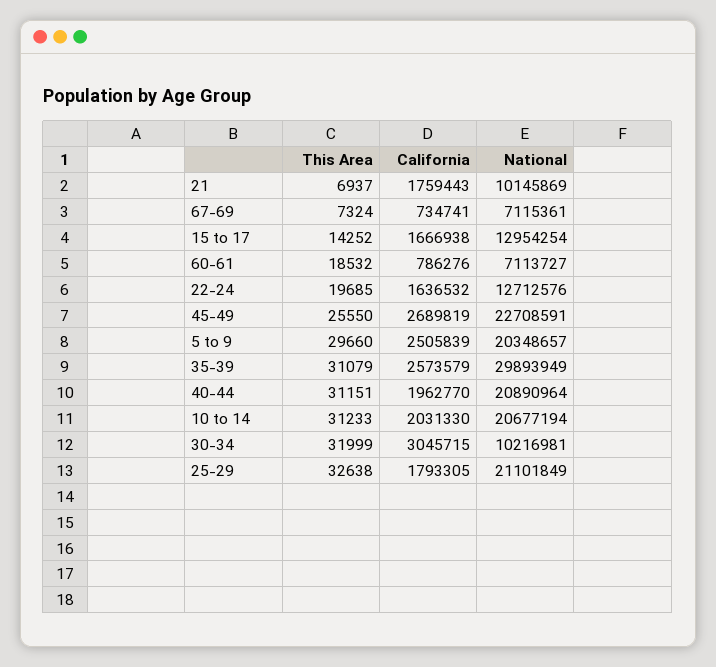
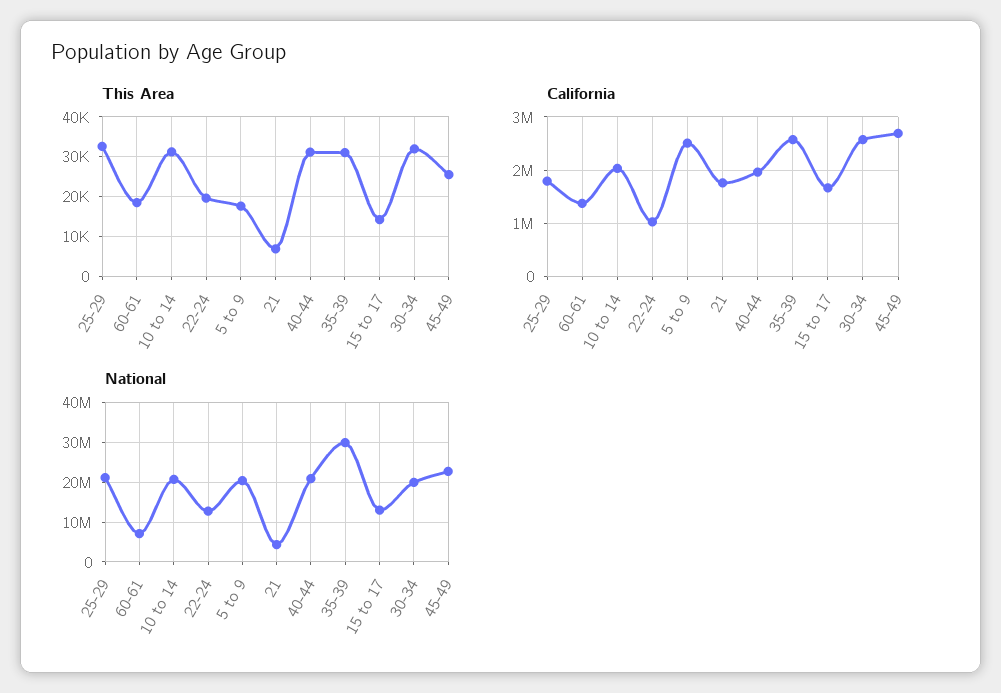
  {
    "This Area": {
      "21": 6937,
-     "67-69": 7324,
      "15 to 17": 14252,
      "60-61": 18532,
      "22-24": 19685,
      "45-49": 25550,
-     "5 to 9": 29660,
+     "5 to 9": 18000,
      "35-39": 31079,
      "40-44": 31151,
      "10 to 14": 31233,
      "30-34": 31999,
      "25-29": 32638
    },
    "California": {
      "21": 1759443,
-     "67-69": 734741,
      "15 to 17": 1666938,
-     "60-61": 786276,
+     "60-61": 1400000,
-     "22-24": 1636532,
+     "22-24": 1000000,
      "45-49": 2689819,
      "5 to 9": 2505839,
      "35-39": 2573579,
      "40-44": 1962770,
      "10 to 14": 2031330,
-     "30-34": 3045715,
+     "30-34": 2600000,
      "25-29": 1793305
    },
    "National": {
-     "21": 10145869,
+     "21": 4000000,
-     "67-69": 7115361,
      "15 to 17": 12954254,
      "60-61": 7113727,
      "22-24": 12712576,
      "45-49": 22708591,
      "5 to 9": 20348657,
      "35-39": 29893949,
      "40-44": 20890964,
      "10 to 14": 20677194,
-     "30-34": 10216981,
+     "30-34": 20000000,
      "25-29": 21101849
    }
  }

